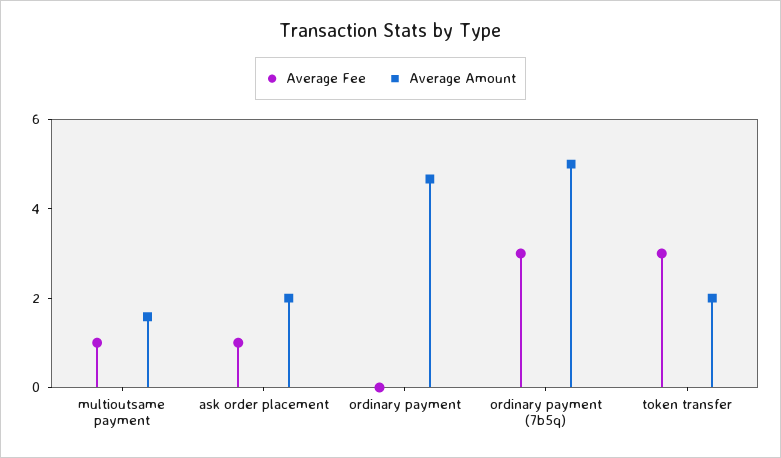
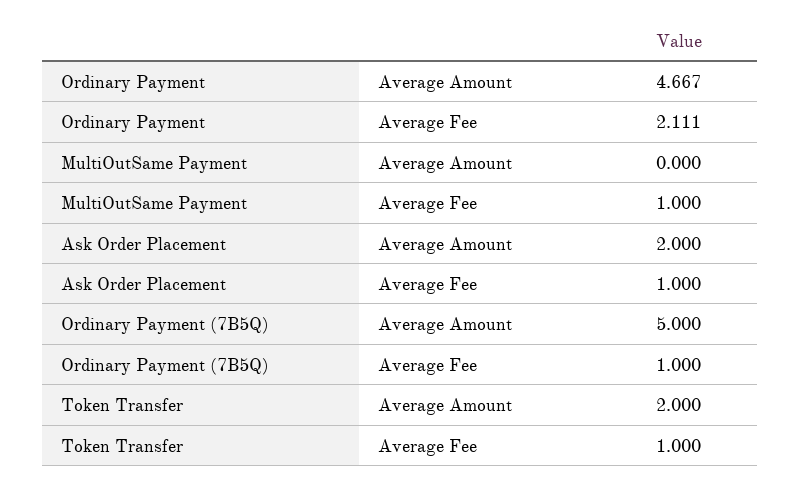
  {
    "Average Fee": {
      "multioutsame payment": 1,
      "ask order placement": 1,
-     "ordinary payment": 0,
+     "ordinary payment": 2.111,
-     "ordinary payment (7b5q)": 3,
+     "ordinary payment (7b5q)": 1,
-     "token transfer": 3
+     "token transfer": 1
    },
    "Average Amount": {
-     "multioutsame payment": 1.5,
+     "multioutsame payment": 0,
      "ask order placement": 2,
      "ordinary payment": 4.667,
      "ordinary payment (7b5q)": 5,
      "token transfer": 2
    }
  }

